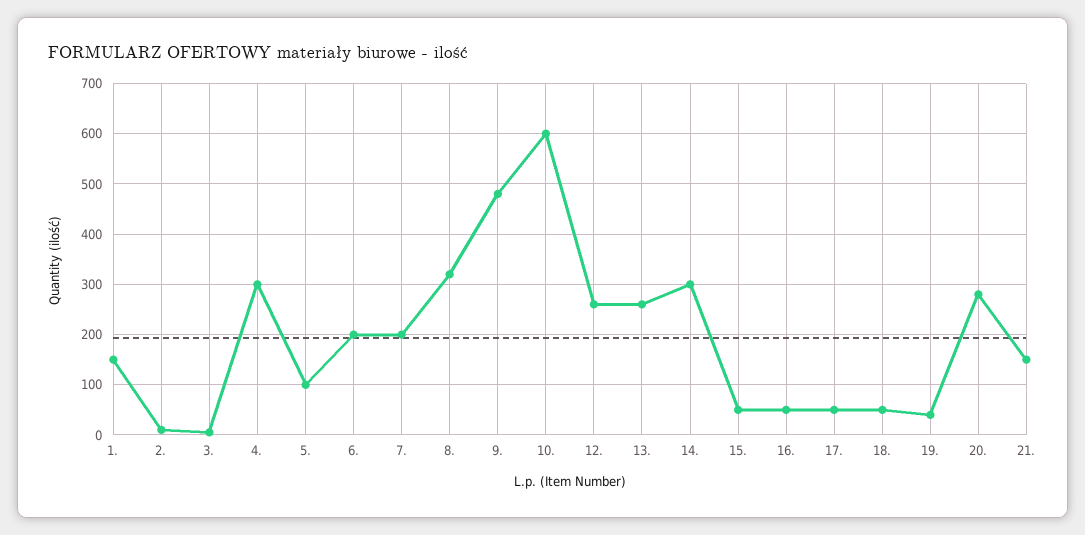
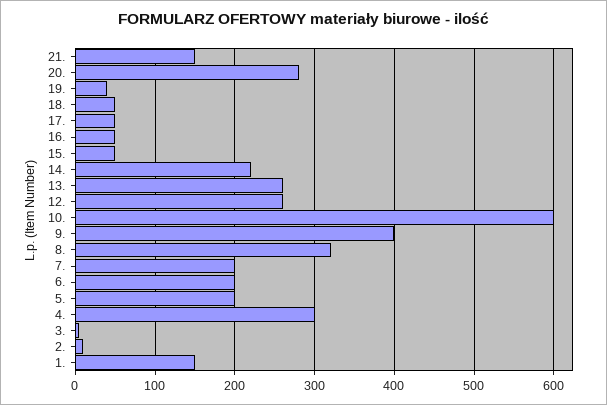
  {
    "1.": 150,
    "2.": 10,
    "3.": 10,
    "4.": 300,
-   "5.": 100,
+   "5.": 200,
    "6.": 200,
    "7.": 200,
    "8.": 320,
-   "9.": 480,
+   "9.": 400,
    "10.": 600,
    "12.": 260,
    "13.": 260,
-   "14.": 300,
+   "14.": 220,
    "15.": 50,
    "16.": 50,
    "17.": 50,
    "18.": 50,
    "19.": 40,
    "20.": 280,
    "21.": 150
  }

